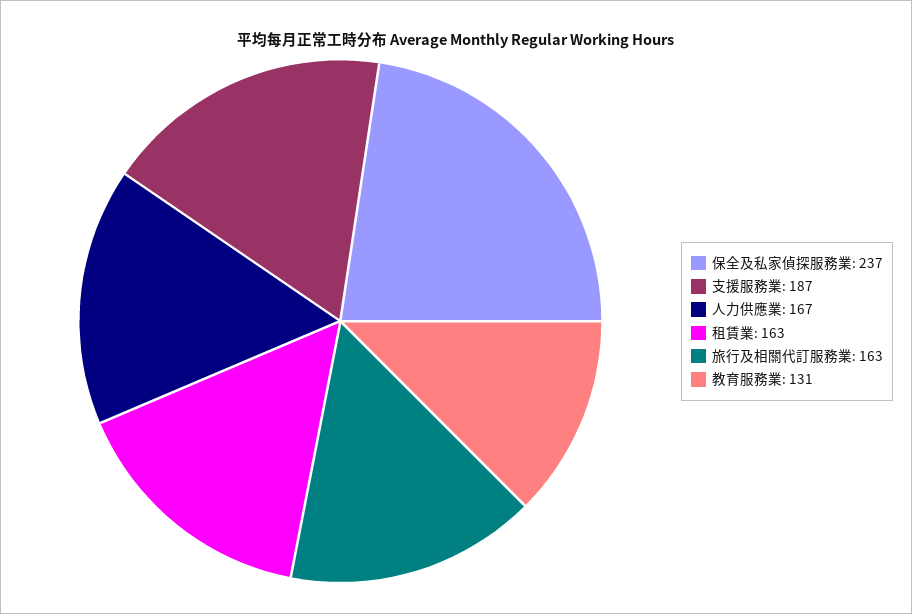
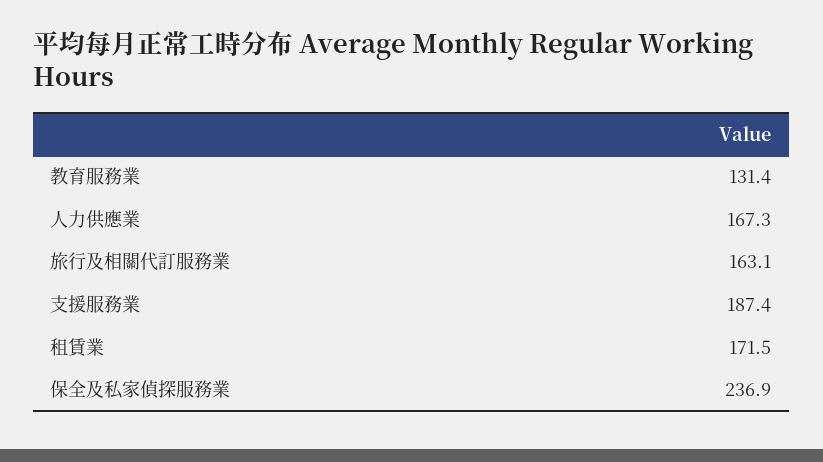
  {
    "保全及私家偵探服務業": 236.9,
    "支援服務業": 187.4,
    "人力供應業": 167.3,
-   "租賃業": 163,
+   "租賃業": 171.5,
    "旅行及相關代訂服務業": 163.1,
    "教育服務業": 131.4
  }

